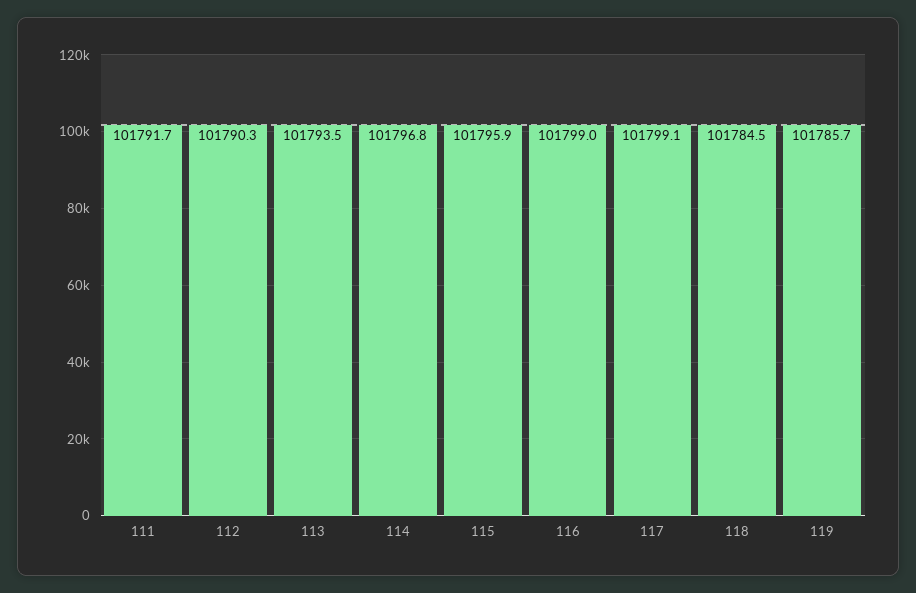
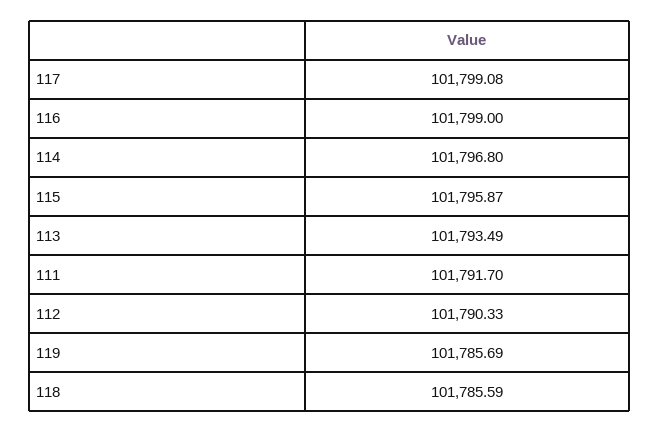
  {
    "111": 101791.7,
    "112": 101790.33,
    "113": 101793.49,
    "114": 101796.8,
    "115": 101795.87,
    "116": 101799,
    "117": 101799.08,
-   "118": 101784.5,
+   "118": 101785.59,
    "119": 101785.69
  }

